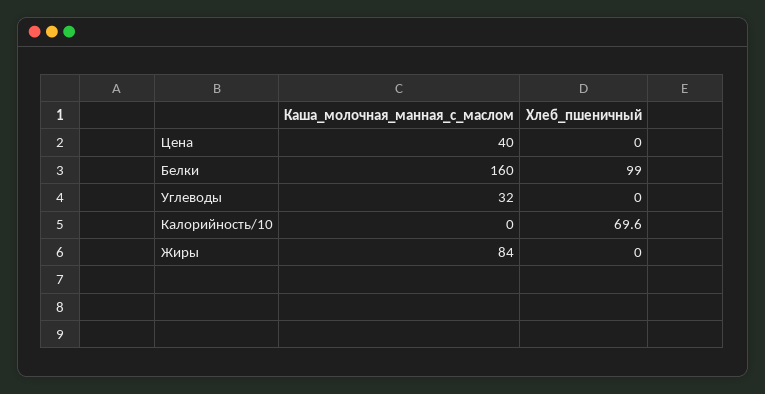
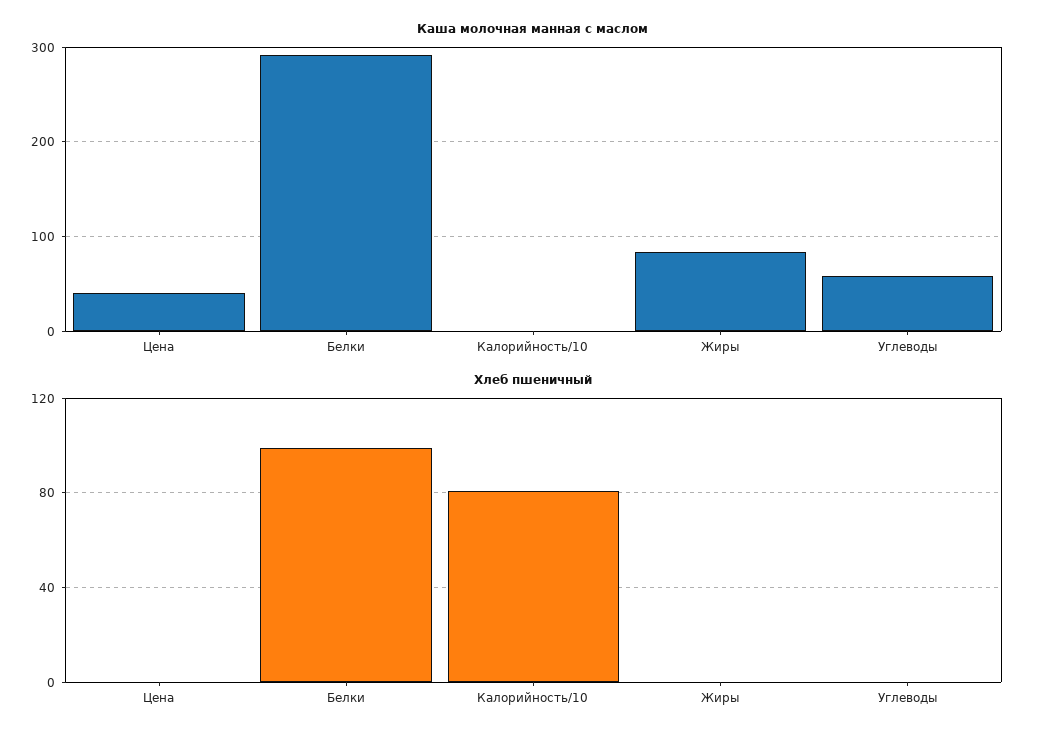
  {
    "Каша_молочная_манная_с_маслом": {
      "Цена": 40,
-     "Белки": 160,
+     "Белки": 290,
-     "Углеводы": 32,
+     "Углеводы": 60,
      "Калорийность/10": 0,
      "Жиры": 84
    },
    "Хлеб_пшеничный": {
      "Цена": 0,
      "Белки": 99,
      "Углеводы": 0,
-     "Калорийность/10": 69.6,
+     "Калорийность/10": 80,
      "Жиры": 0
    }
  }

